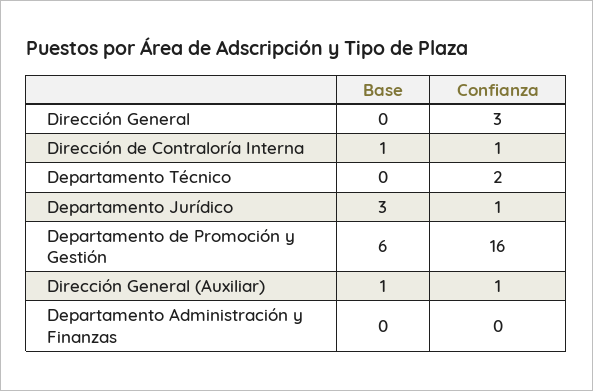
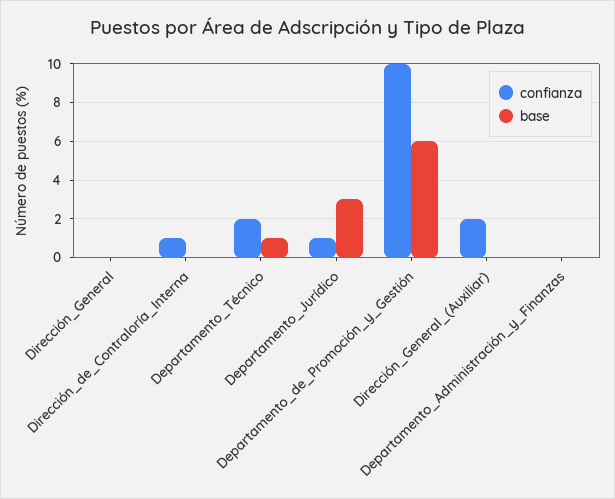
  {
    "Base": {
      "Dirección General": 0,
-     "Dirección de Contraloría Interna": 1,
+     "Dirección de Contraloría Interna": 0,
-     "Departamento Técnico": 0,
+     "Departamento Técnico": 1,
      "Departamento Jurídico": 3,
      "Departamento de Promoción y Gestión": 6,
-     "Dirección General (Auxiliar)": 1,
+     "Dirección General (Auxiliar)": 0,
      "Departamento Administración y Finanzas": 0
    },
    "Confianza": {
-     "Dirección General": 3,
+     "Dirección General": 0,
      "Dirección de Contraloría Interna": 1,
      "Departamento Técnico": 2,
      "Departamento Jurídico": 1,
-     "Departamento de Promoción y Gestión": 16,
+     "Departamento de Promoción y Gestión": 10,
-     "Dirección General (Auxiliar)": 1,
+     "Dirección General (Auxiliar)": 2,
      "Departamento Administración y Finanzas": 0
    }
  }

